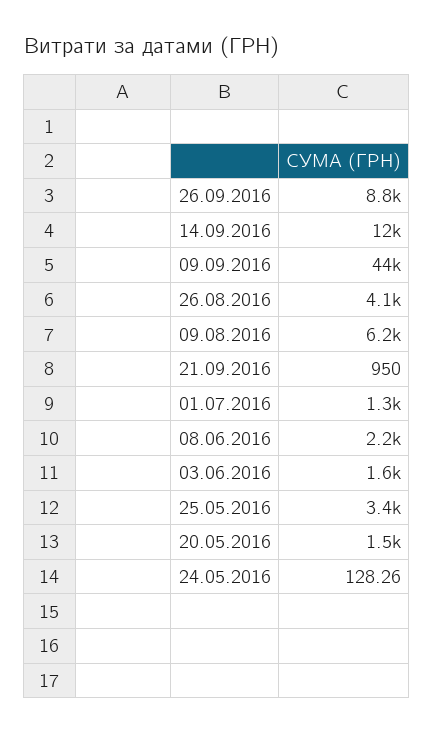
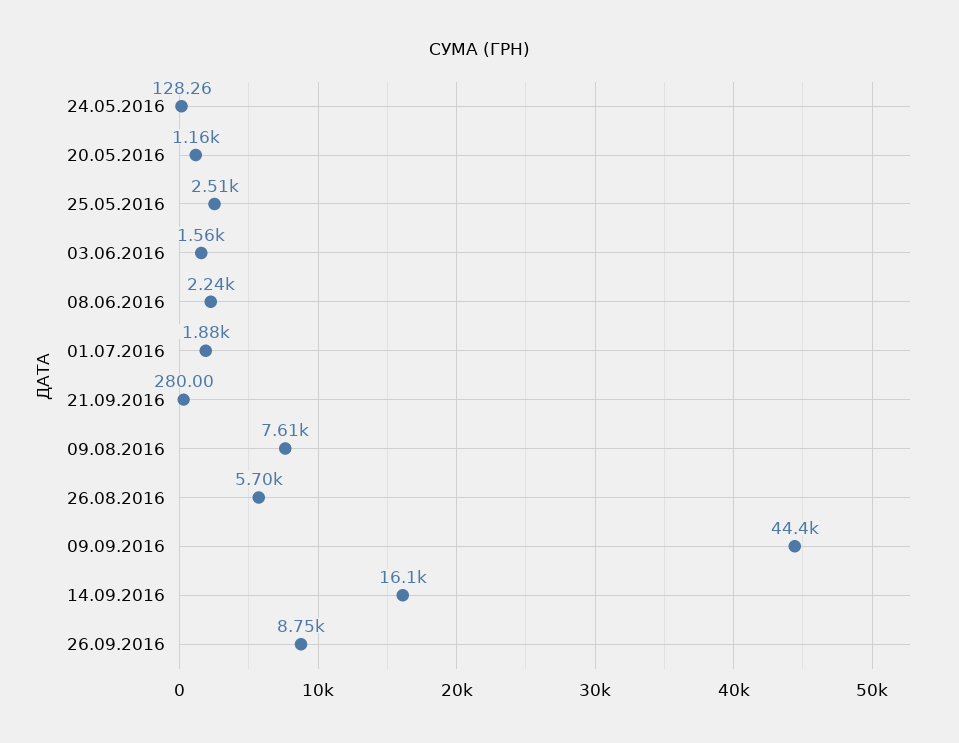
  {
    "26.09.2016": 8750,
-   "14.09.2016": 12000,
+   "14.09.2016": 16100,
    "09.09.2016": 44400,
-   "26.08.2016": 4100,
+   "26.08.2016": 5700,
-   "09.08.2016": 6200,
+   "09.08.2016": 7610,
-   "21.09.2016": 950,
+   "21.09.2016": 280,
-   "01.07.2016": 1300,
+   "01.07.2016": 1880,
    "08.06.2016": 2240,
    "03.06.2016": 1560,
-   "25.05.2016": 3400,
+   "25.05.2016": 2510,
-   "20.05.2016": 1500,
+   "20.05.2016": 1160,
    "24.05.2016": 128.26
  }

